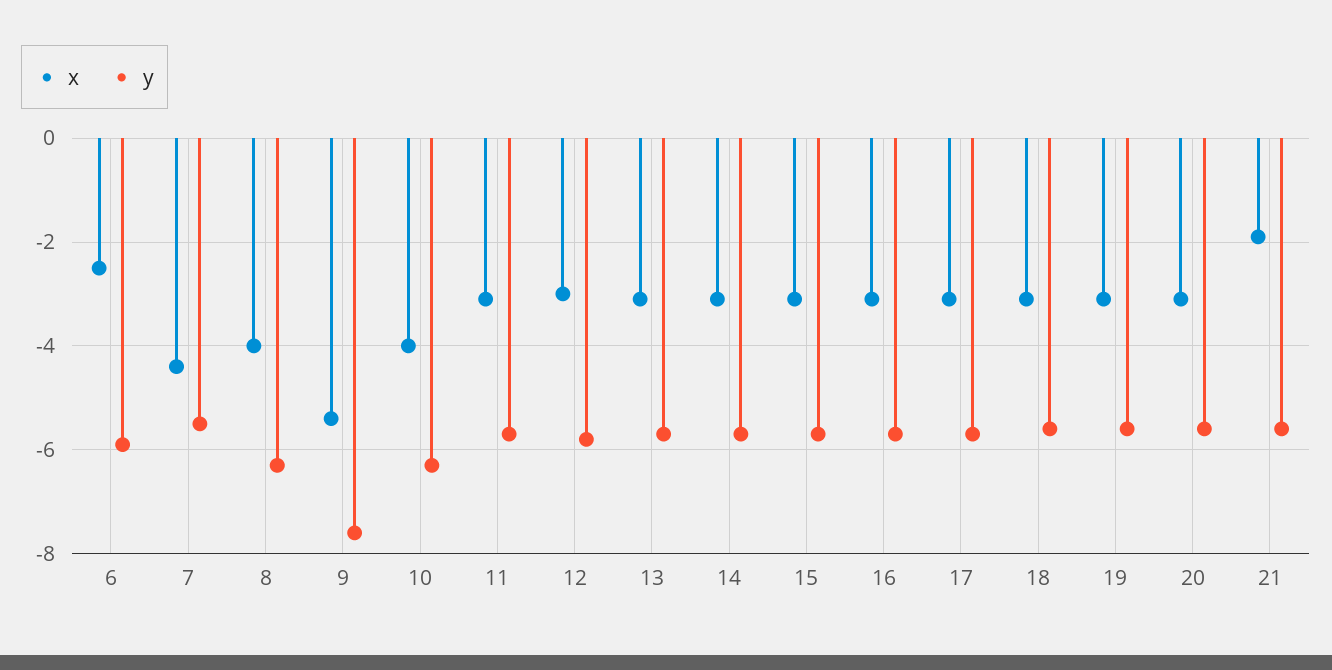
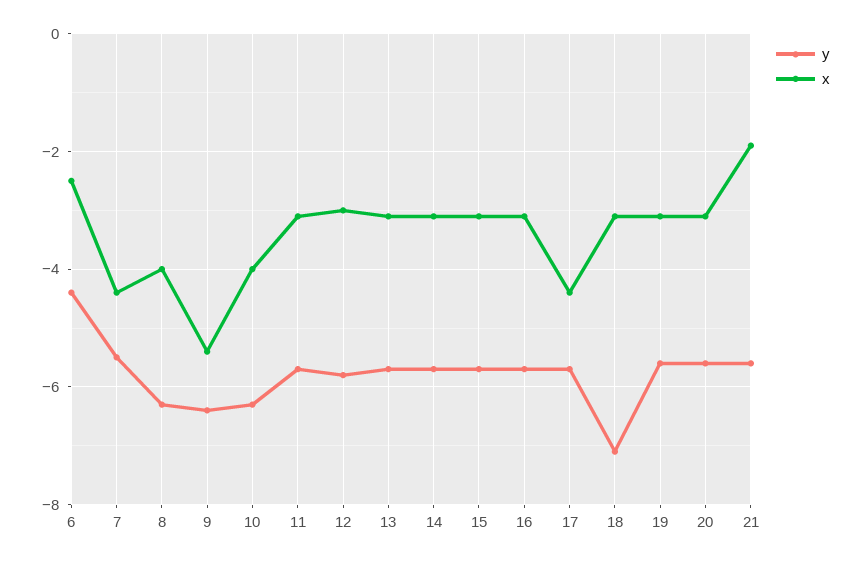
  {
    "x": {
      "6": -2.5,
      "7": -4.5,
      "8": -4,
      "9": -5.5,
      "10": -4,
      "11": -3,
      "12": -3,
      "13": -3,
      "14": -3,
      "15": -3,
      "16": -3,
-     "17": -3,
+     "17": -4.5,
      "18": -3,
      "19": -3,
      "20": -3,
      "21": -2
    },
    "y": {
-     "6": -6,
+     "6": -4.5,
      "7": -5.5,
      "8": -6.5,
-     "9": -7.5,
+     "9": -6.5,
      "10": -6.5,
      "11": -5.5,
      "12": -6,
      "13": -5.5,
      "14": -5.5,
      "15": -5.5,
      "16": -5.5,
      "17": -5.5,
-     "18": -5.5,
+     "18": -7,
      "19": -5.5,
      "20": -5.5,
      "21": -5.5
    }
  }

